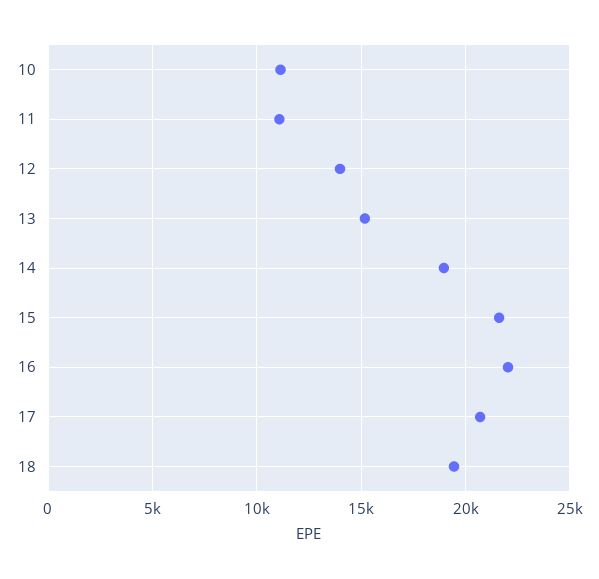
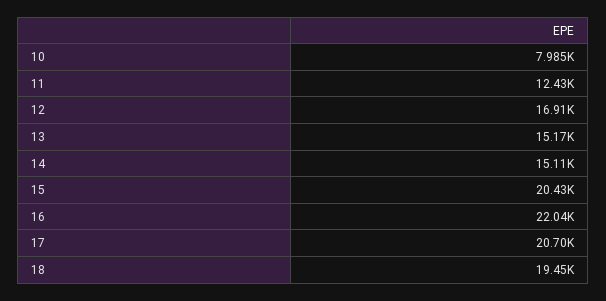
  {
-   "10": 11000,
+   "10": 7985,
-   "11": 11000,
+   "11": 12430,
-   "12": 14000,
+   "12": 16910,
    "13": 15170,
-   "14": 19000,
+   "14": 15110,
-   "15": 21500,
+   "15": 20430,
    "16": 22040,
    "17": 20700,
    "18": 19450
  }

